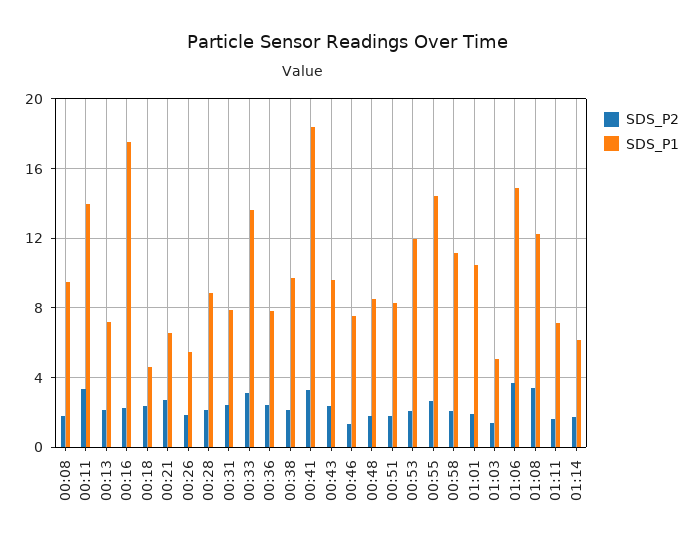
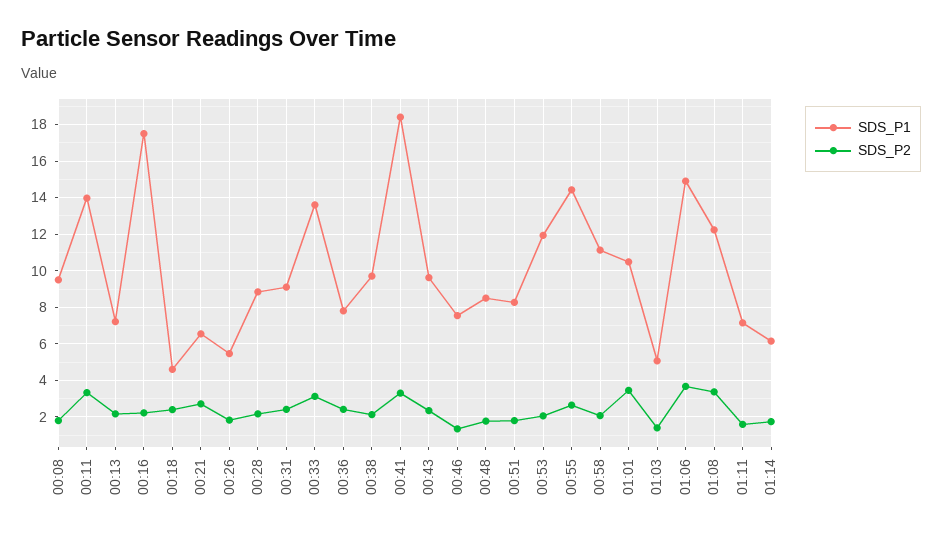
  {
    "SDS_P2": {
      "00:08": 2,
      "00:11": 3.5,
      "00:13": 2,
      "00:16": 2,
      "00:18": 2.5,
      "00:21": 2.5,
      "00:26": 2,
      "00:28": 2,
      "00:31": 2.5,
      "00:33": 3,
      "00:36": 2.5,
      "00:38": 2,
      "00:41": 3.5,
      "00:43": 2.5,
      "00:46": 1.5,
      "00:48": 2,
      "00:51": 2,
      "00:53": 2,
      "00:55": 2.5,
      "00:58": 2,
-     "01:01": 2,
+     "01:01": 3.5,
      "01:03": 1.5,
      "01:06": 3.5,
      "01:08": 3.5,
      "01:11": 1.5,
      "01:14": 2
    },
    "SDS_P1": {
      "00:08": 9.5,
      "00:11": 14,
      "00:13": 7,
      "00:16": 17.5,
      "00:18": 4.5,
      "00:21": 6.5,
      "00:26": 5.5,
      "00:28": 9,
-     "00:31": 8,
+     "00:31": 9,
      "00:33": 13.5,
      "00:36": 8,
      "00:38": 9.5,
      "00:41": 18.5,
      "00:43": 9.5,
      "00:46": 7.5,
      "00:48": 8.5,
      "00:51": 8.5,
      "00:53": 12,
      "00:55": 14.5,
      "00:58": 11,
      "01:01": 10.5,
      "01:03": 5,
      "01:06": 15,
      "01:08": 12,
      "01:11": 7,
      "01:14": 6
    }
  }

